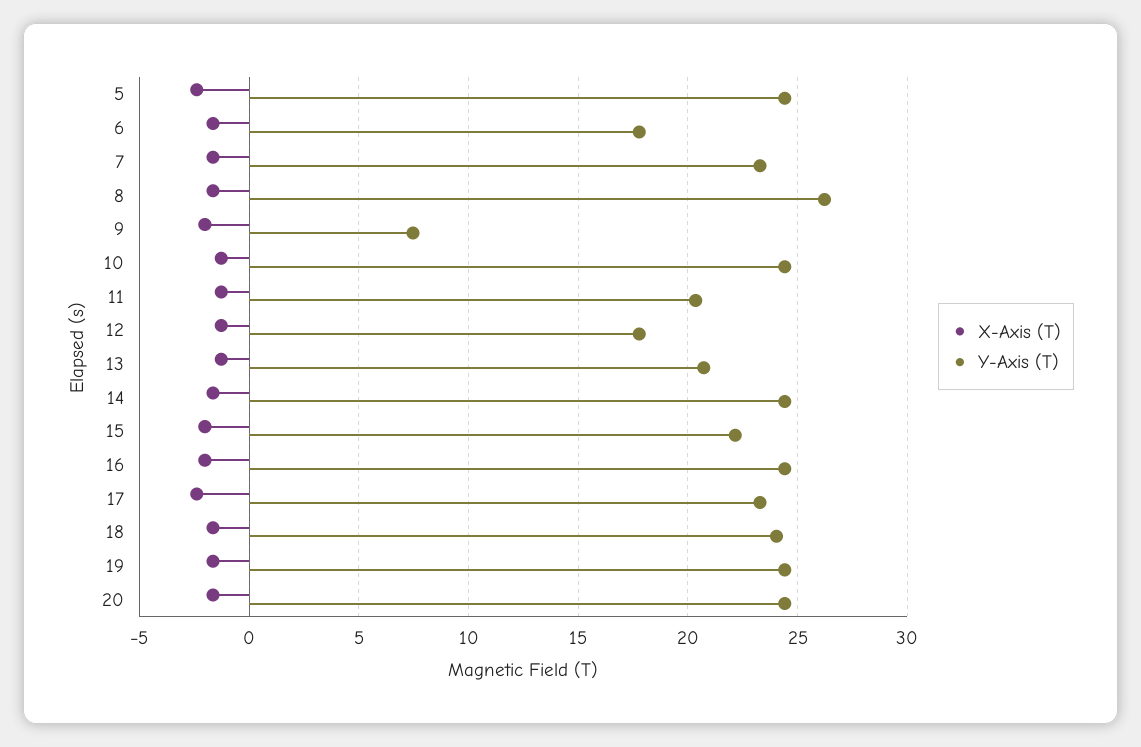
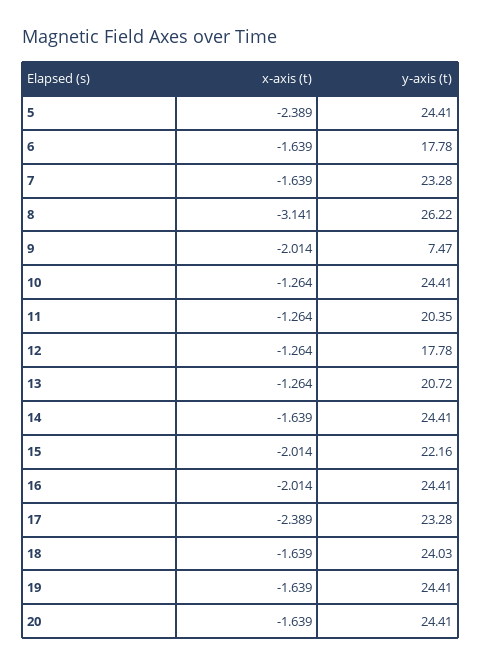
  {
    "X-Axis (T)": {
      "5": -2.389,
      "6": -1.639,
      "7": -1.639,
-     "8": -1.5,
+     "8": -3.141,
      "9": -2.014,
      "10": -1.264,
      "11": -1.264,
      "12": -1.264,
      "13": -1.264,
      "14": -1.639,
      "15": -2.014,
      "16": -2.014,
      "17": -2.389,
      "18": -1.639,
      "19": -1.639,
      "20": -1.639
    },
    "Y-Axis (T)": {
      "5": 24.41,
      "6": 17.78,
      "7": 23.28,
      "8": 26.22,
      "9": 7.47,
      "10": 24.41,
      "11": 20.35,
      "12": 17.78,
      "13": 20.72,
      "14": 24.41,
      "15": 22.16,
      "16": 24.41,
      "17": 23.28,
      "18": 24.03,
      "19": 24.41,
      "20": 24.41
    }
  }

